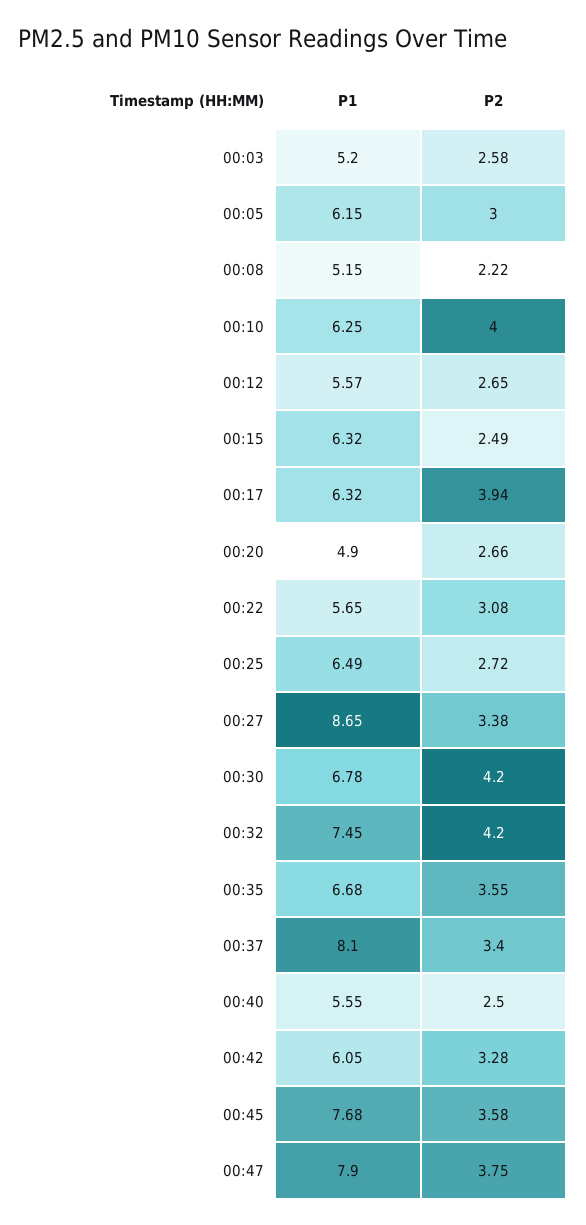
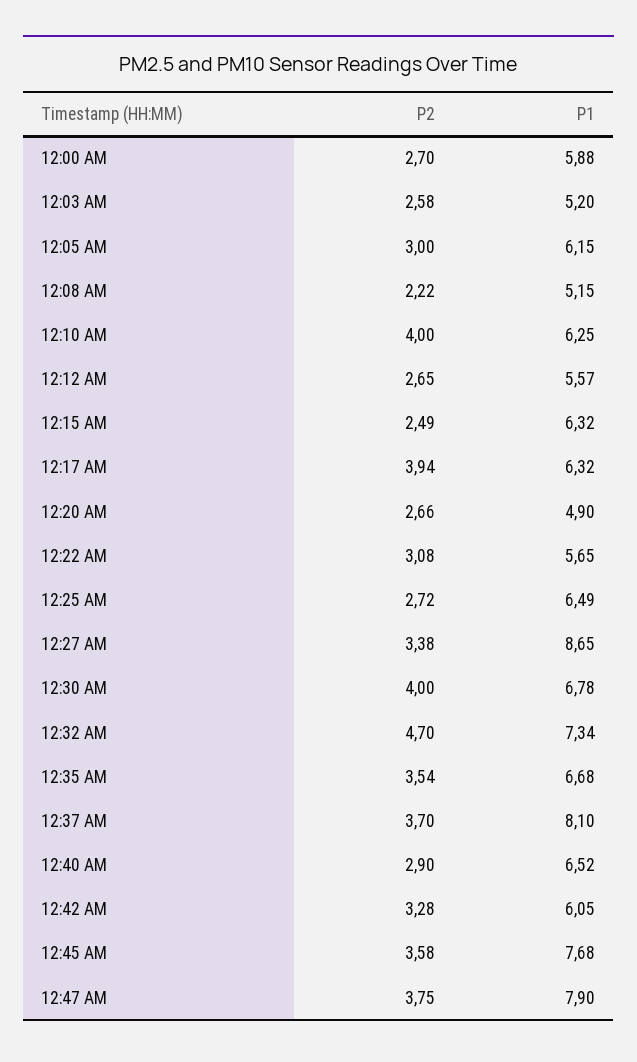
  {
    "P1": {
      "00:03": 5.2,
      "00:05": 6.15,
      "00:08": 5.15,
      "00:10": 6.25,
      "00:12": 5.57,
      "00:15": 6.32,
      "00:17": 6.32,
      "00:20": 4.9,
      "00:22": 5.65,
      "00:25": 6.49,
      "00:27": 8.65,
      "00:30": 6.78,
-     "00:32": 7.45,
+     "00:32": 7.34,
      "00:35": 6.68,
      "00:37": 8.1,
-     "00:40": 5.55,
+     "00:40": 6.52,
      "00:42": 6.05,
      "00:45": 7.68,
-     "00:47": 7.9
+     "00:47": 7.9,
+     "12:00 AM": 5.88
    },
    "P2": {
      "00:03": 2.58,
      "00:05": 3,
      "00:08": 2.22,
      "00:10": 4,
      "00:12": 2.65,
      "00:15": 2.49,
      "00:17": 3.94,
      "00:20": 2.66,
      "00:22": 3.08,
      "00:25": 2.72,
      "00:27": 3.38,
-     "00:30": 4.2,
+     "00:30": 4,
-     "00:32": 4.2,
+     "00:32": 4.7,
-     "00:35": 3.55,
+     "00:35": 3.54,
-     "00:37": 3.4,
+     "00:37": 3.7,
-     "00:40": 2.5,
+     "00:40": 2.9,
      "00:42": 3.28,
      "00:45": 3.58,
-     "00:47": 3.75
+     "00:47": 3.75,
+     "12:00 AM": 2.7
    }
  }

